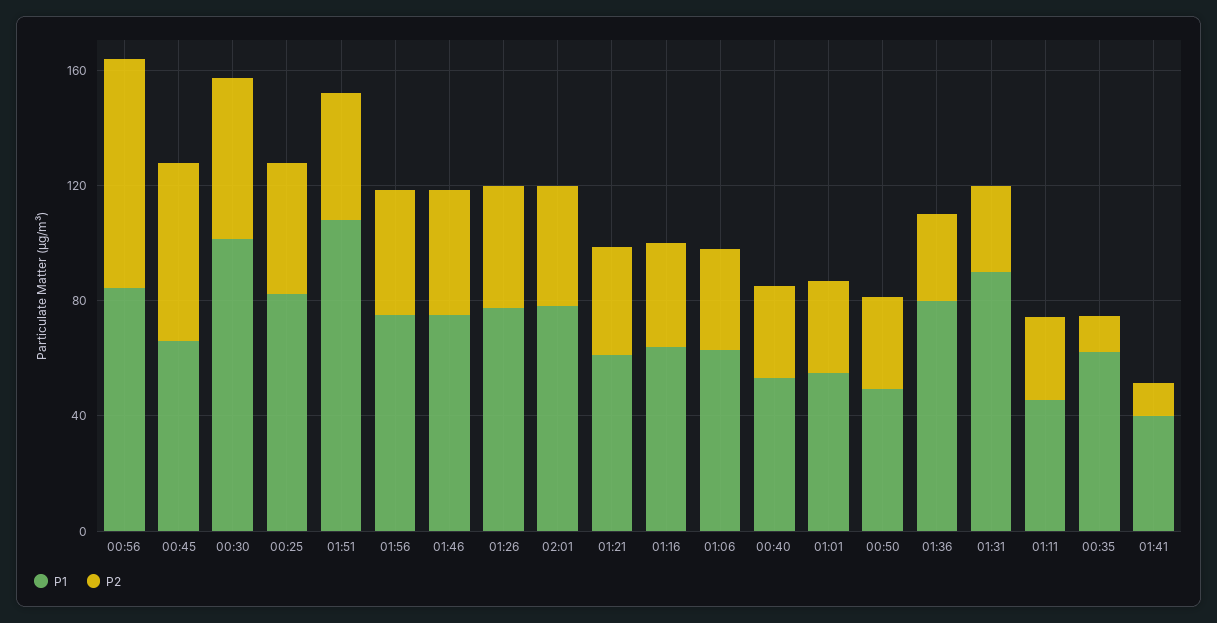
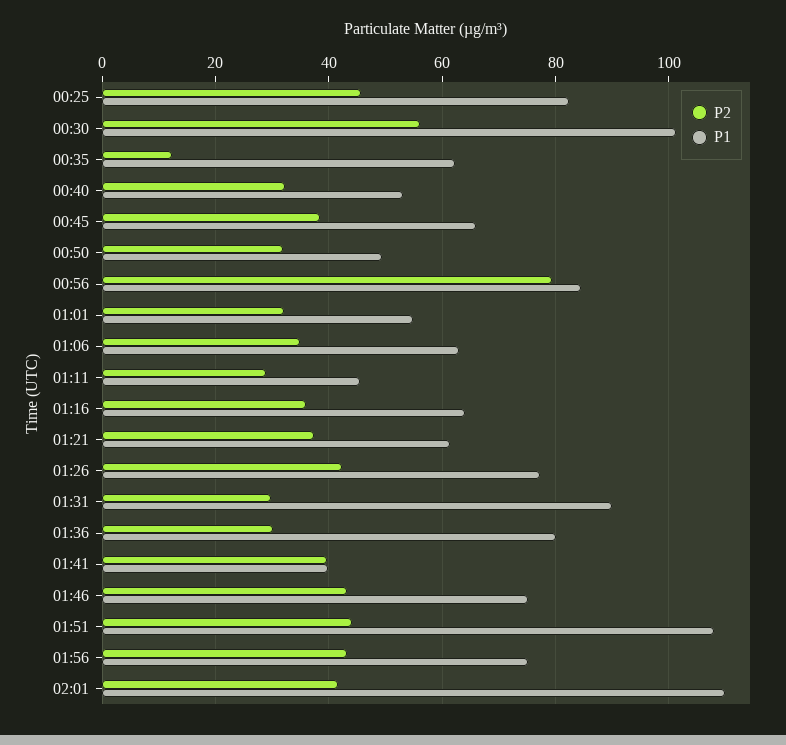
  {
    "P1": {
      "00:56": 84,
      "00:45": 66,
      "00:30": 102,
      "00:25": 82,
      "01:51": 108,
      "01:56": 76,
      "01:46": 76,
      "01:26": 78,
-     "02:01": 80,
+     "02:01": 110,
      "01:21": 62,
      "01:16": 64,
      "01:06": 64,
      "00:40": 54,
      "01:01": 54,
      "00:50": 50,
      "01:36": 80,
      "01:31": 90,
      "01:11": 46,
      "00:35": 62,
      "01:41": 40
    },
    "P2": {
      "00:56": 80,
-     "00:45": 60,
+     "00:45": 38,
      "00:30": 56,
      "00:25": 46,
      "01:51": 44,
      "01:56": 44,
      "01:46": 44,
      "01:26": 42,
      "02:01": 42,
      "01:21": 38,
      "01:16": 36,
      "01:06": 34,
      "00:40": 32,
      "01:01": 32,
      "00:50": 32,
      "01:36": 30,
      "01:31": 30,
      "01:11": 28,
      "00:35": 12,
-     "01:41": 10
+     "01:41": 40
    }
  }

